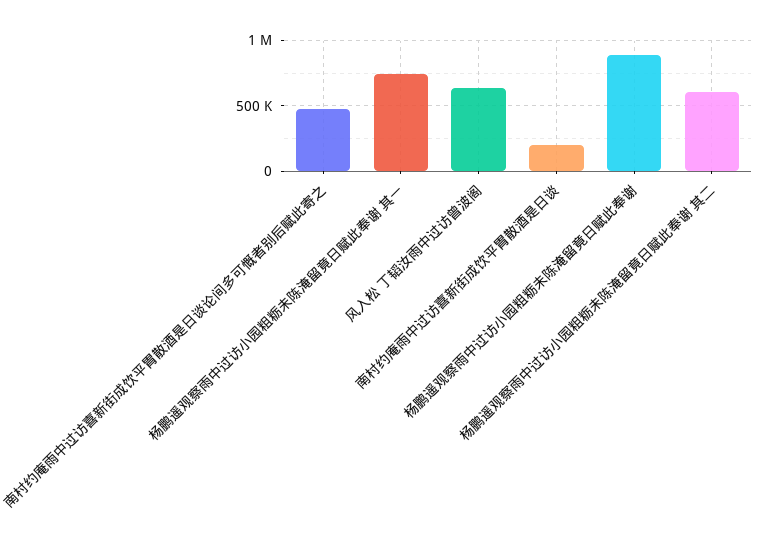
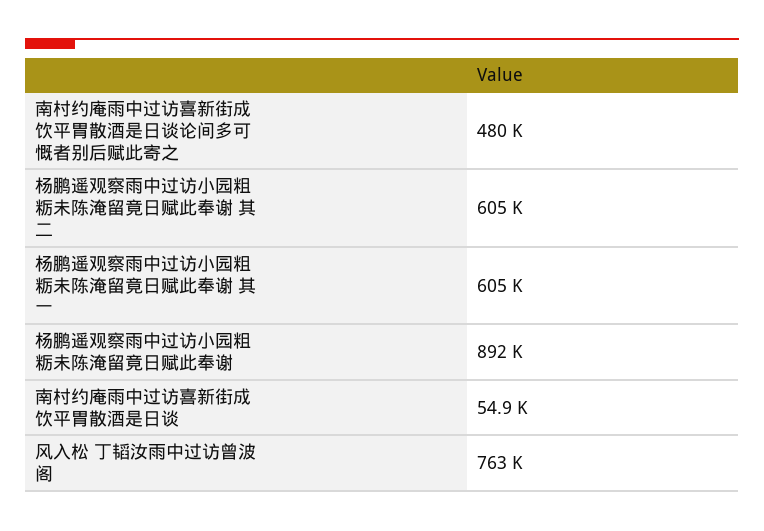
  {
    "南村约庵雨中过访喜新街成饮平胃散酒是日谈论间多可慨者别后赋此寄之": 480000,
-   "杨鹏遥观察雨中过访小园粗粝未陈淹留竟日赋此奉谢 其一": 750000,
+   "杨鹏遥观察雨中过访小园粗粝未陈淹留竟日赋此奉谢 其一": 605000,
-   "风入松 丁韬汝雨中过访曾波阁": 650000,
+   "风入松 丁韬汝雨中过访曾波阁": 763000,
-   "南村约庵雨中过访喜新街成饮平胃散酒是日谈": 200000,
+   "南村约庵雨中过访喜新街成饮平胃散酒是日谈": 54900,
    "杨鹏遥观察雨中过访小园粗粝未陈淹留竟日赋此奉谢": 892000,
    "杨鹏遥观察雨中过访小园粗粝未陈淹留竟日赋此奉谢 其二": 605000
  }

